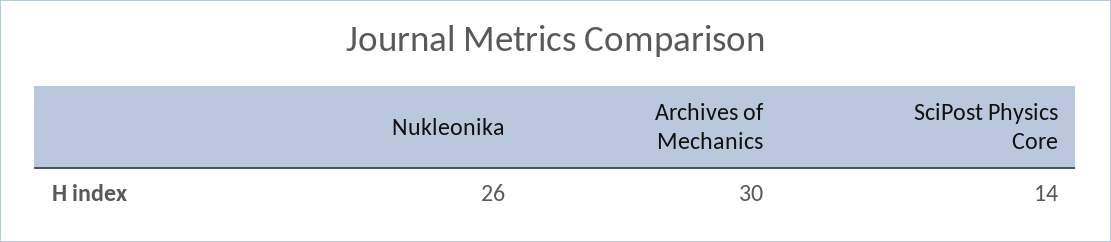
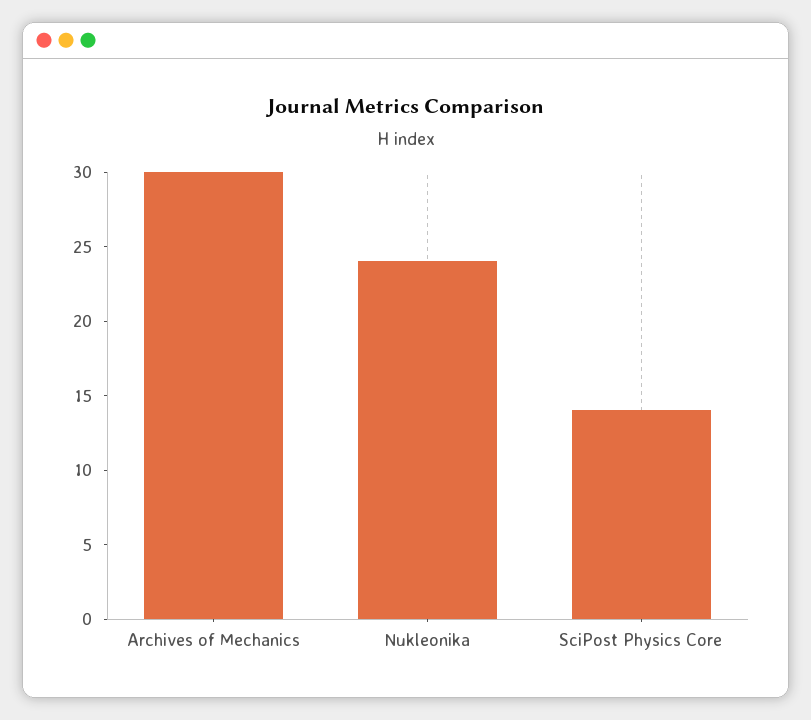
  {
-   "Nukleonika": 26,
+   "Nukleonika": 24,
    "Archives of Mechanics": 30,
    "SciPost Physics Core": 14
  }

